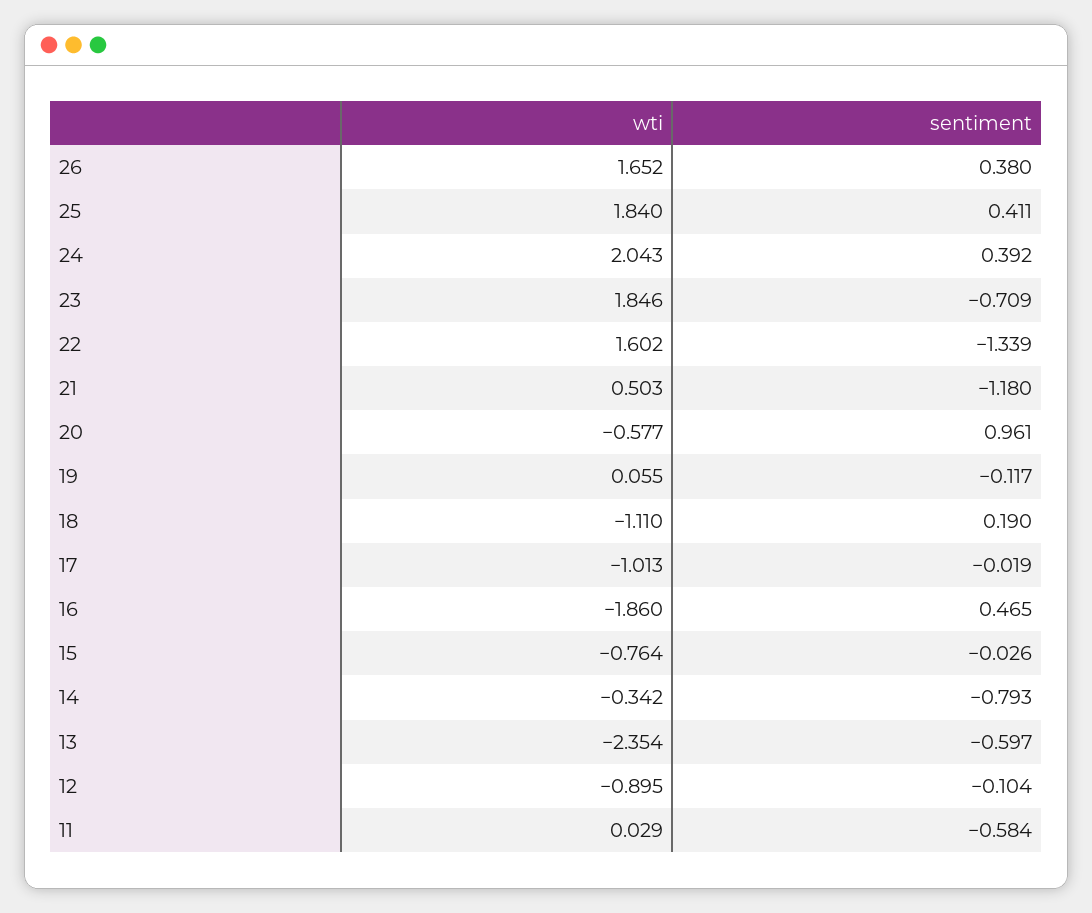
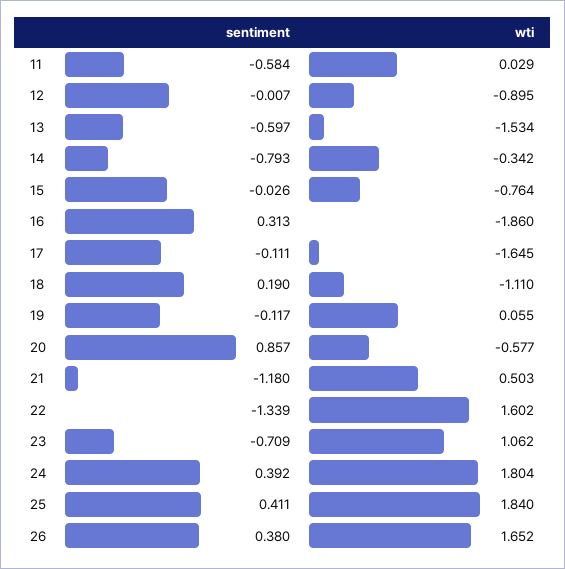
  {
    "wti": {
      "26": 1.652,
      "25": 1.84,
-     "24": 2.043,
+     "24": 1.804,
-     "23": 1.846,
+     "23": 1.062,
      "22": 1.602,
      "21": 0.503,
      "20": -0.577,
      "19": 0.055,
      "18": -1.11,
-     "17": -1.013,
+     "17": -1.645,
      "16": -1.86,
      "15": -0.764,
      "14": -0.342,
-     "13": -2.354,
+     "13": -1.534,
      "12": -0.895,
      "11": 0.029
    },
    "sentiment": {
      "26": 0.38,
      "25": 0.411,
      "24": 0.392,
      "23": -0.709,
      "22": -1.339,
      "21": -1.18,
-     "20": 0.961,
+     "20": 0.857,
      "19": -0.117,
      "18": 0.19,
-     "17": -0.019,
+     "17": -0.111,
-     "16": 0.465,
+     "16": 0.313,
      "15": -0.026,
      "14": -0.793,
      "13": -0.597,
-     "12": -0.104,
+     "12": -0.007,
      "11": -0.584
    }
  }

